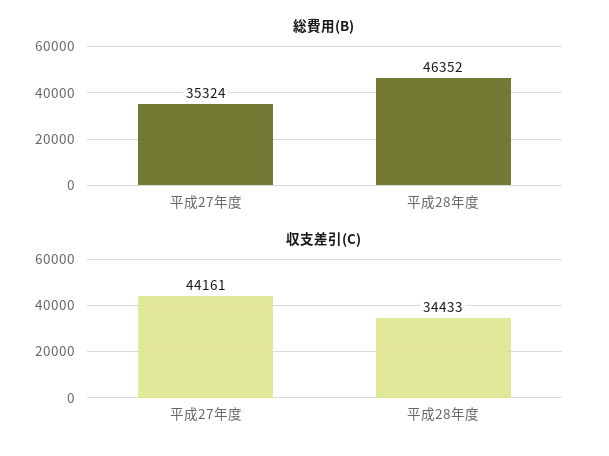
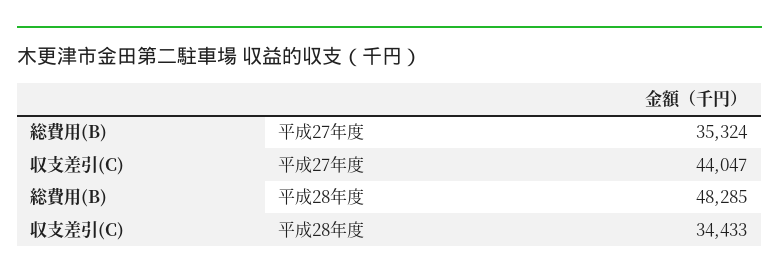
  {
    "総費用(B)": {
      "平成27年度": 35324,
-     "平成28年度": 46352
+     "平成28年度": 48285
    },
    "収支差引(C)": {
-     "平成27年度": 44161,
+     "平成27年度": 44047,
      "平成28年度": 34433
    }
  }

